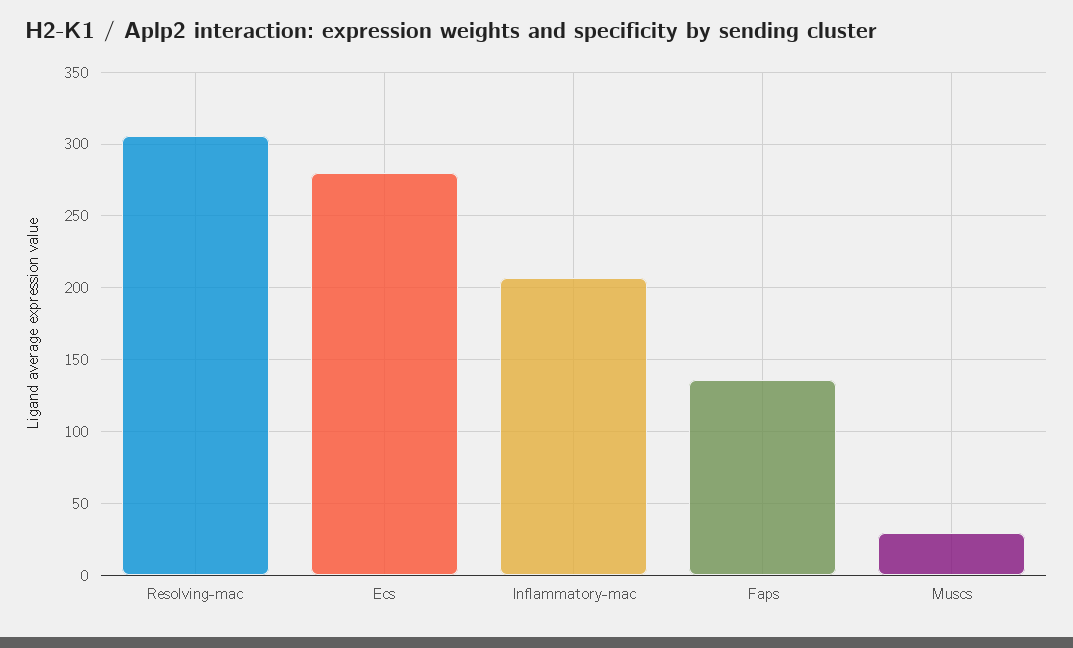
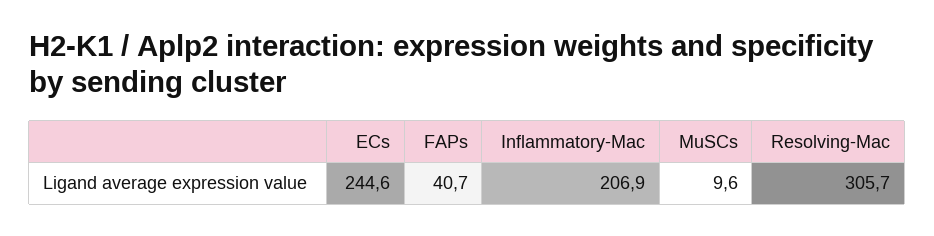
  {
    "Resolving-mac": 305.7,
-   "Ecs": 280,
+   "Ecs": 244.6,
    "Inflammatory-mac": 206.9,
-   "Faps": 135,
+   "Faps": 40.7,
-   "Muscs": 30
+   "Muscs": 9.6
  }

